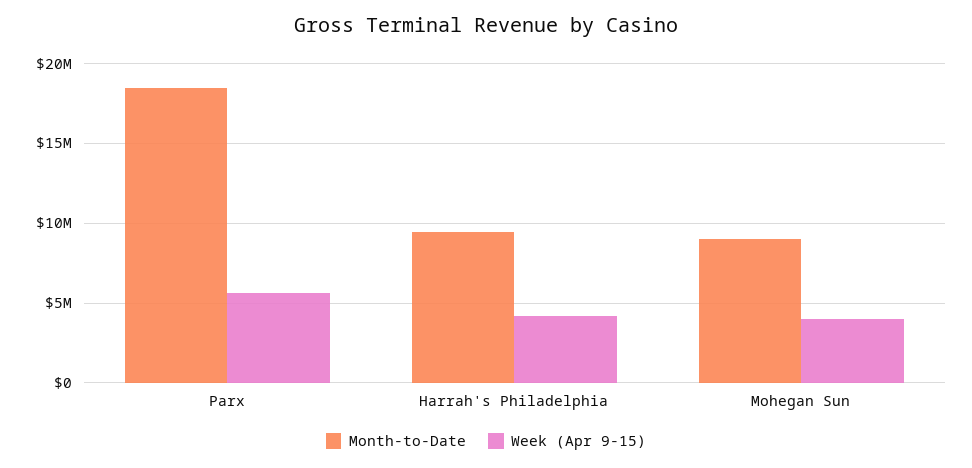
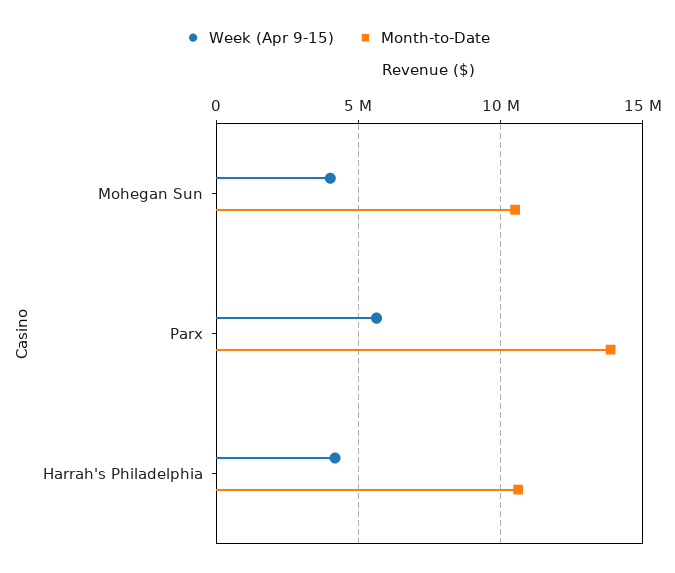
  {
    "Month-to-Date": {
-     "Parx": 18500000,
+     "Parx": 14000000,
-     "Harrah's Philadelphia": 9500000,
+     "Harrah's Philadelphia": 10500000,
-     "Mohegan Sun": 9000000
+     "Mohegan Sun": 10500000
    },
    "Week (Apr 9-15)": {
      "Parx": 5500000,
      "Harrah's Philadelphia": 4000000,
      "Mohegan Sun": 4000000
    }
  }

